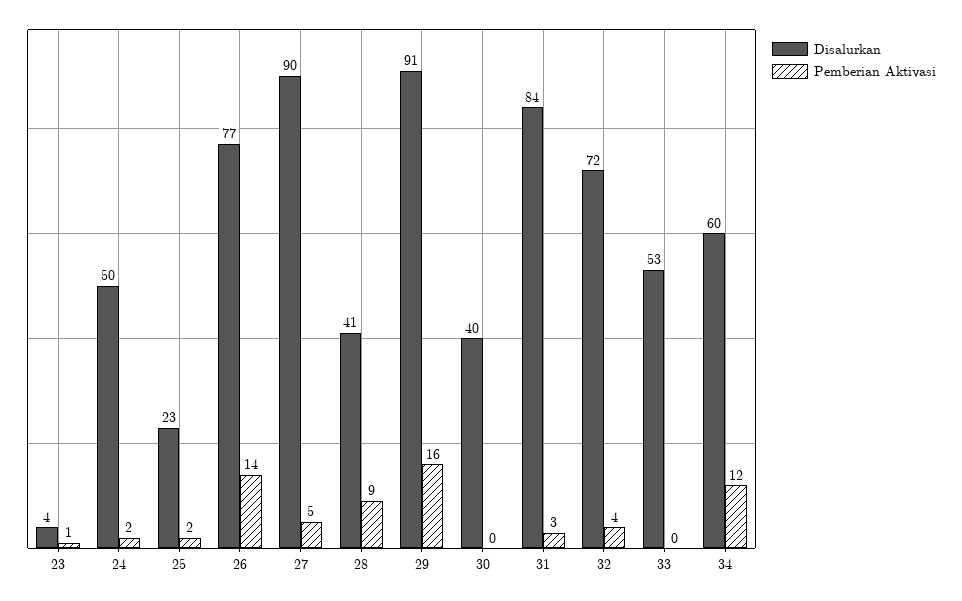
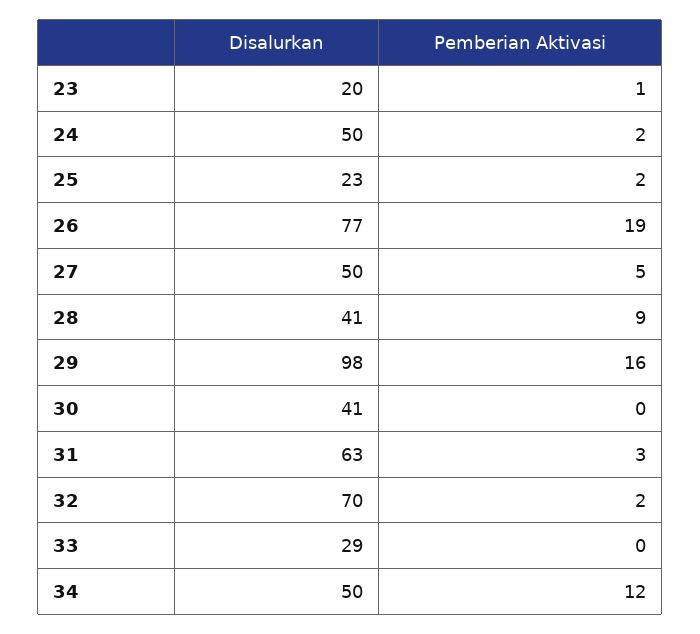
  {
    "Disalurkan": {
-     "23": 4,
+     "23": 20,
      "24": 50,
      "25": 23,
      "26": 77,
-     "27": 90,
+     "27": 50,
      "28": 41,
-     "29": 91,
+     "29": 98,
-     "30": 40,
+     "30": 41,
-     "31": 84,
+     "31": 63,
-     "32": 72,
+     "32": 70,
-     "33": 53,
+     "33": 29,
-     "34": 60
+     "34": 50
    },
    "Pemberian Aktivasi": {
      "23": 1,
      "24": 2,
      "25": 2,
-     "26": 14,
+     "26": 19,
      "27": 5,
      "28": 9,
      "29": 16,
      "30": 0,
      "31": 3,
-     "32": 4,
+     "32": 2,
      "33": 0,
      "34": 12
    }
  }

